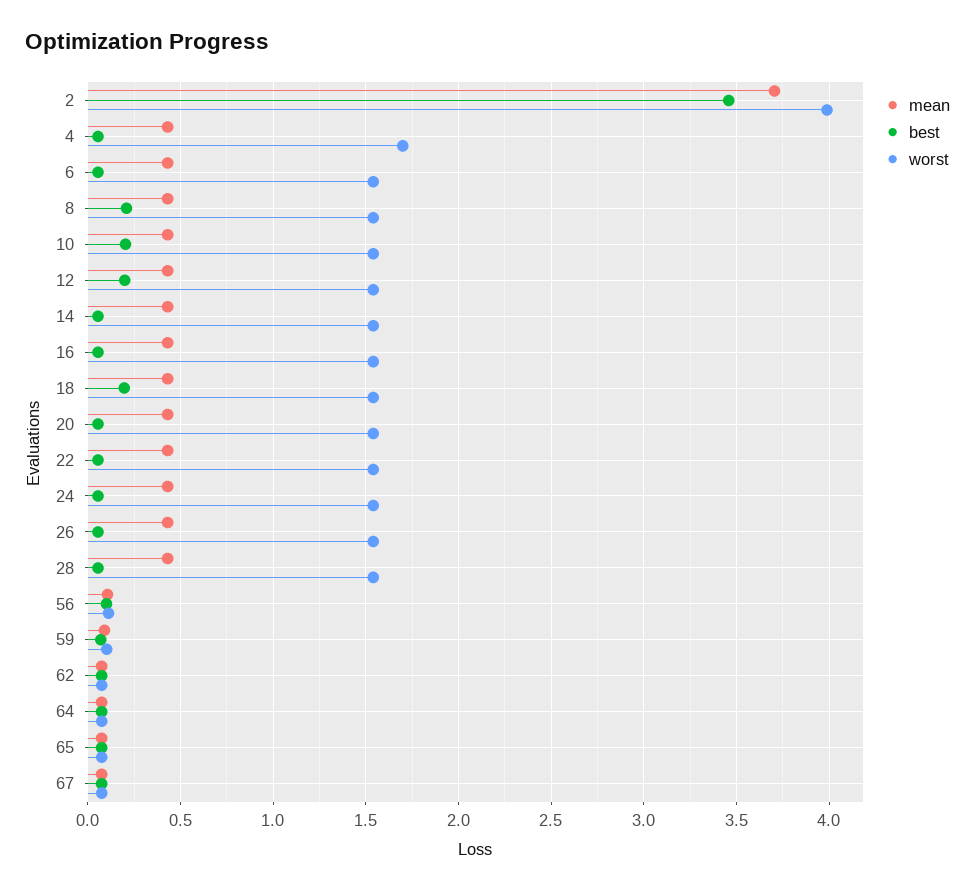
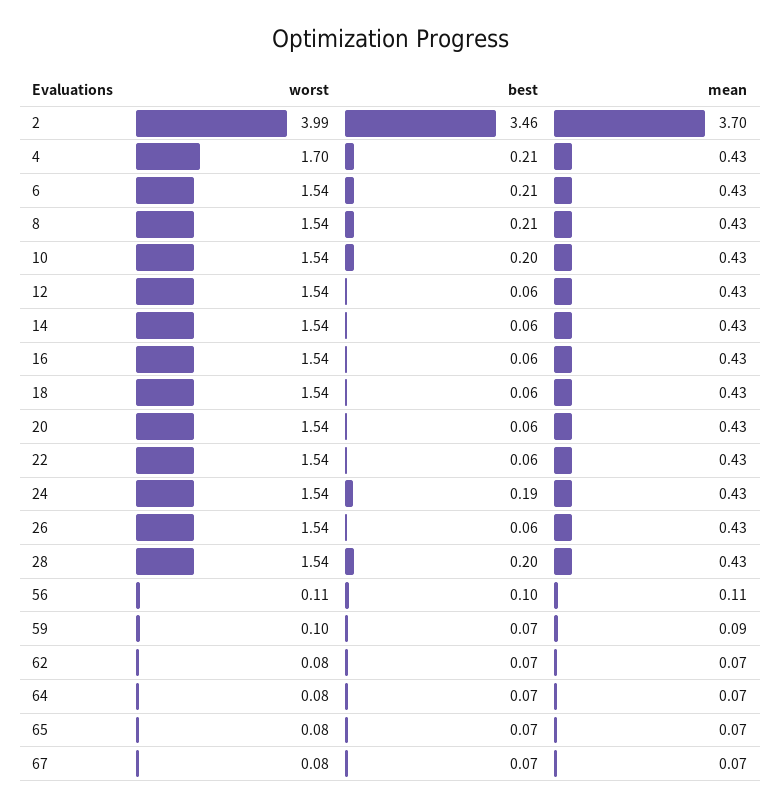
  {
    "mean": {
      "2": 3.7,
      "4": 0.43,
      "6": 0.43,
      "8": 0.43,
      "10": 0.43,
      "12": 0.43,
      "14": 0.43,
      "16": 0.43,
      "18": 0.43,
      "20": 0.43,
      "22": 0.43,
      "24": 0.43,
      "26": 0.43,
      "28": 0.43,
      "56": 0.11,
      "59": 0.09,
      "62": 0.07,
      "64": 0.07,
      "65": 0.07,
      "67": 0.07
    },
    "best": {
      "2": 3.46,
-     "4": 0.05,
+     "4": 0.21,
-     "6": 0.05,
+     "6": 0.21,
      "8": 0.21,
      "10": 0.2,
-     "12": 0.2,
+     "12": 0.06,
      "14": 0.06,
      "16": 0.06,
-     "18": 0.2,
+     "18": 0.06,
      "20": 0.06,
      "22": 0.06,
-     "24": 0.05,
+     "24": 0.19,
      "26": 0.06,
-     "28": 0.05,
+     "28": 0.2,
      "56": 0.1,
      "59": 0.07,
      "62": 0.07,
      "64": 0.07,
      "65": 0.07,
      "67": 0.07
    },
    "worst": {
      "2": 3.99,
      "4": 1.7,
      "6": 1.54,
      "8": 1.54,
      "10": 1.54,
      "12": 1.54,
      "14": 1.54,
      "16": 1.54,
      "18": 1.54,
      "20": 1.54,
      "22": 1.54,
      "24": 1.54,
      "26": 1.54,
      "28": 1.54,
      "56": 0.11,
      "59": 0.1,
      "62": 0.08,
      "64": 0.08,
      "65": 0.08,
      "67": 0.08
    }
  }

